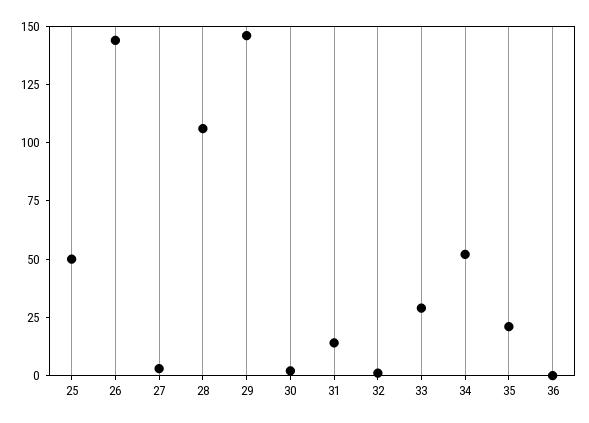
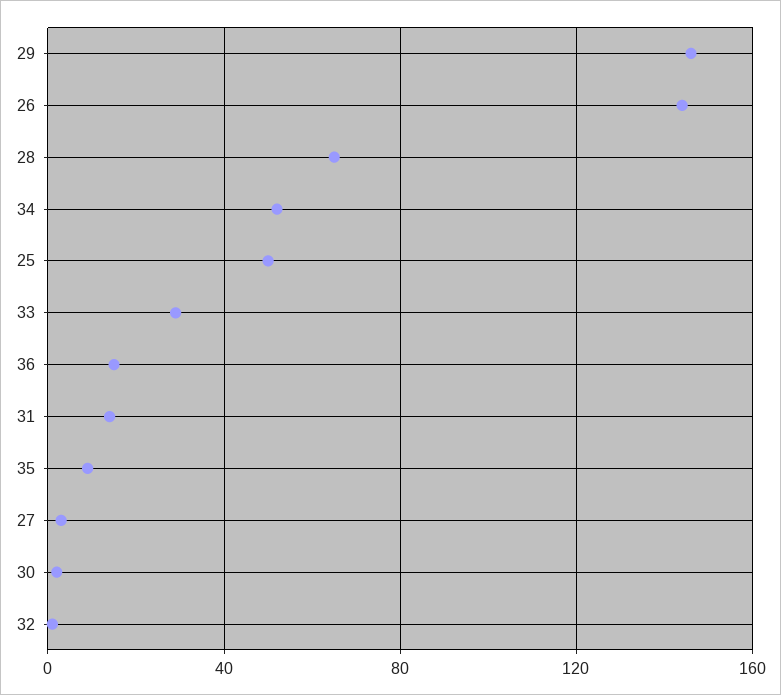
  {
    "25": 50,
    "26": 145,
    "27": 5,
-   "28": 105,
+   "28": 65,
    "29": 145,
    "30": 0,
    "31": 15,
    "32": 0,
    "33": 30,
    "34": 50,
-   "35": 20,
+   "35": 10,
-   "36": 0
+   "36": 15
  }

